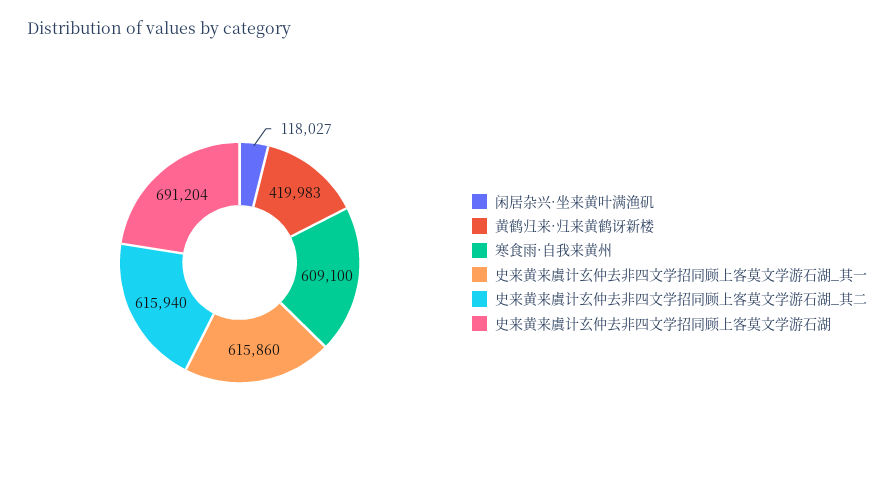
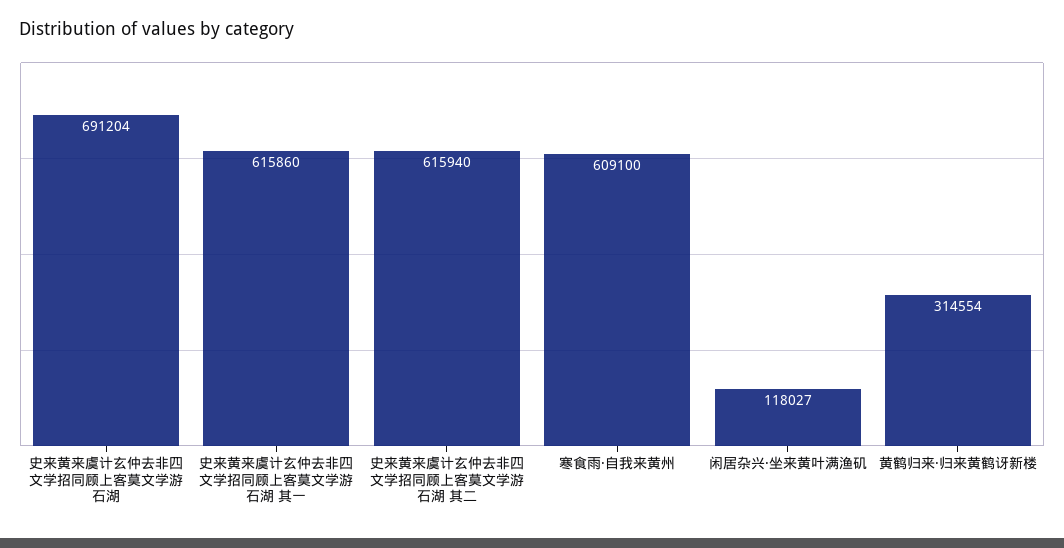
  {
    "闲居杂兴·坐来黄叶满渔矶": 118027,
-   "黄鹤归来·归来黄鹤讶新楼": 419983,
+   "黄鹤归来·归来黄鹤讶新楼": 314554,
    "寒食雨·自我来黄州": 609100,
    "史来黄来虞计玄仲去非四文学招同顾上客莫文学游石湖_其一": 615860,
    "史来黄来虞计玄仲去非四文学招同顾上客莫文学游石湖_其二": 615940,
    "史来黄来虞计玄仲去非四文学招同顾上客莫文学游石湖": 691204
  }

